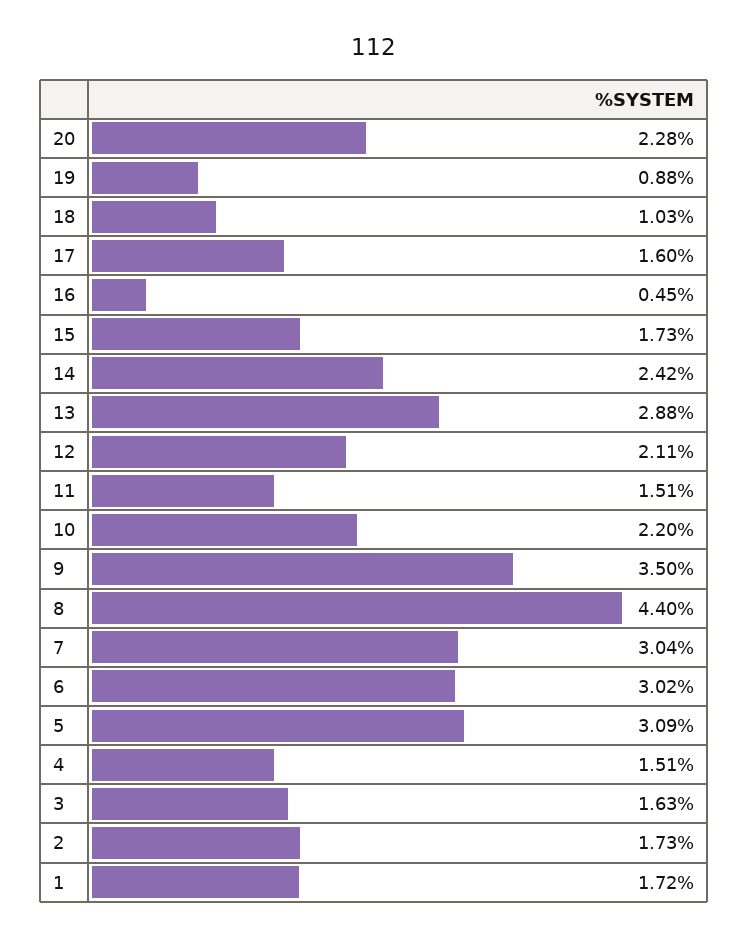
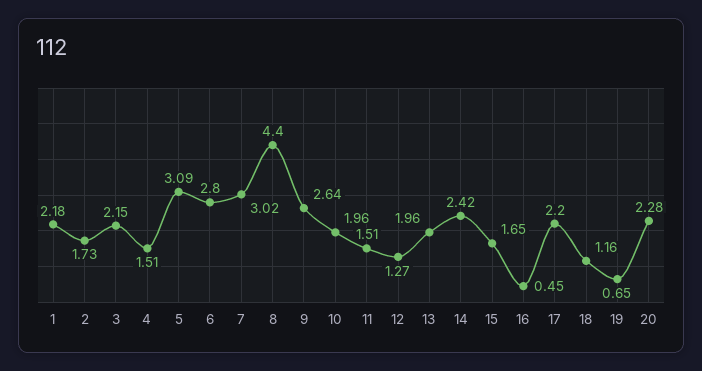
  {
    "20": 2.28,
-   "19": 0.88,
+   "19": 0.65,
-   "18": 1.03,
+   "18": 1.16,
-   "17": 1.6,
+   "17": 2.2,
    "16": 0.45,
-   "15": 1.73,
+   "15": 1.65,
    "14": 2.42,
-   "13": 2.88,
+   "13": 1.96,
-   "12": 2.11,
+   "12": 1.27,
    "11": 1.51,
-   "10": 2.2,
+   "10": 1.96,
-   "9": 3.5,
+   "9": 2.64,
    "8": 4.4,
-   "7": 3.04,
+   "7": 3.02,
-   "6": 3.02,
+   "6": 2.8,
    "5": 3.09,
    "4": 1.51,
-   "3": 1.63,
+   "3": 2.15,
    "2": 1.73,
-   "1": 1.72
+   "1": 2.18
  }

